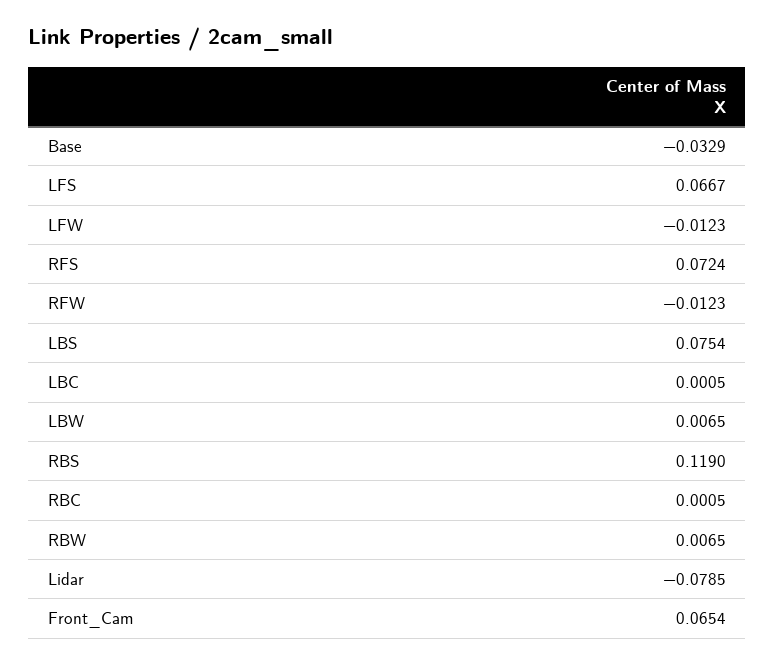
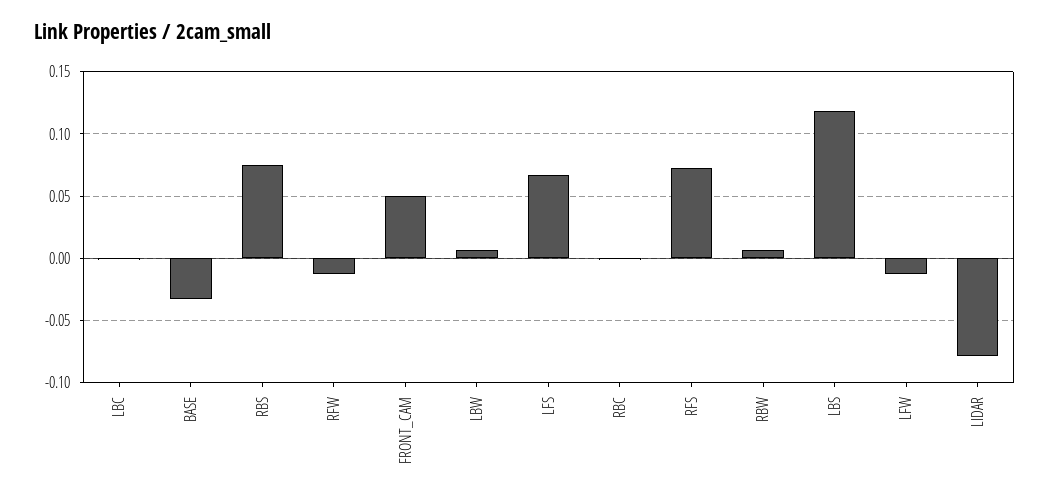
  {
    "Base": -0.0329,
    "LFS": 0.0667,
    "LFW": -0.0123,
    "RFS": 0.0724,
    "RFW": -0.0123,
-   "LBS": 0.0754,
+   "LBS": 0.12,
    "LBC": 0.0005,
    "LBW": 0.0065,
-   "RBS": 0.119,
+   "RBS": 0.075,
    "RBC": 0.0005,
    "RBW": 0.0065,
    "Lidar": -0.0785,
-   "Front_Cam": 0.0654
+   "Front_Cam": 0.05
  }

